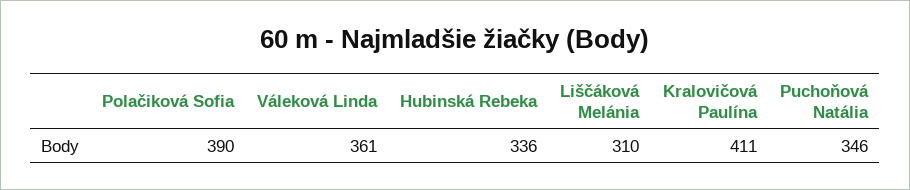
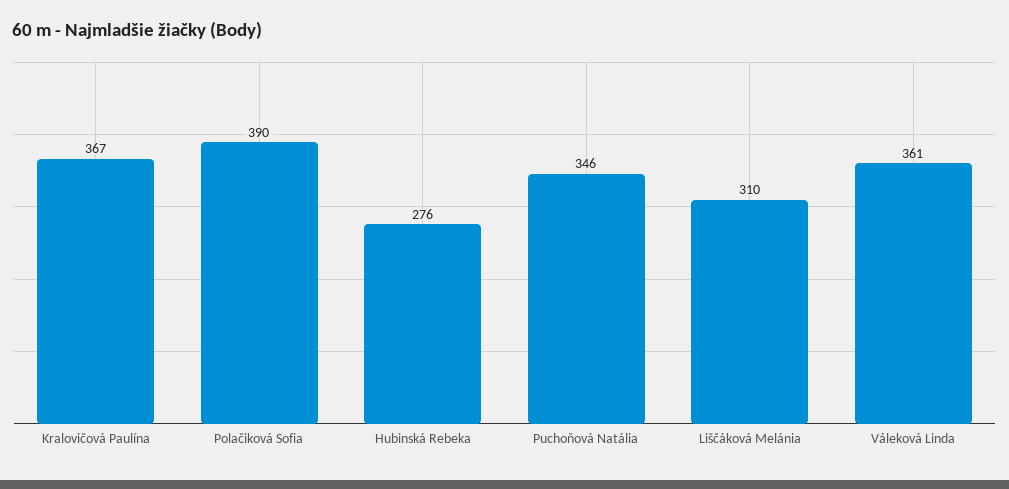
  {
    "Polačiková Sofia": 390,
    "Váleková Linda": 361,
-   "Hubinská Rebeka": 336,
+   "Hubinská Rebeka": 276,
    "Liščáková Melánia": 310,
-   "Kralovičová Paulína": 411,
+   "Kralovičová Paulína": 367,
    "Puchoňová Natália": 346
  }

